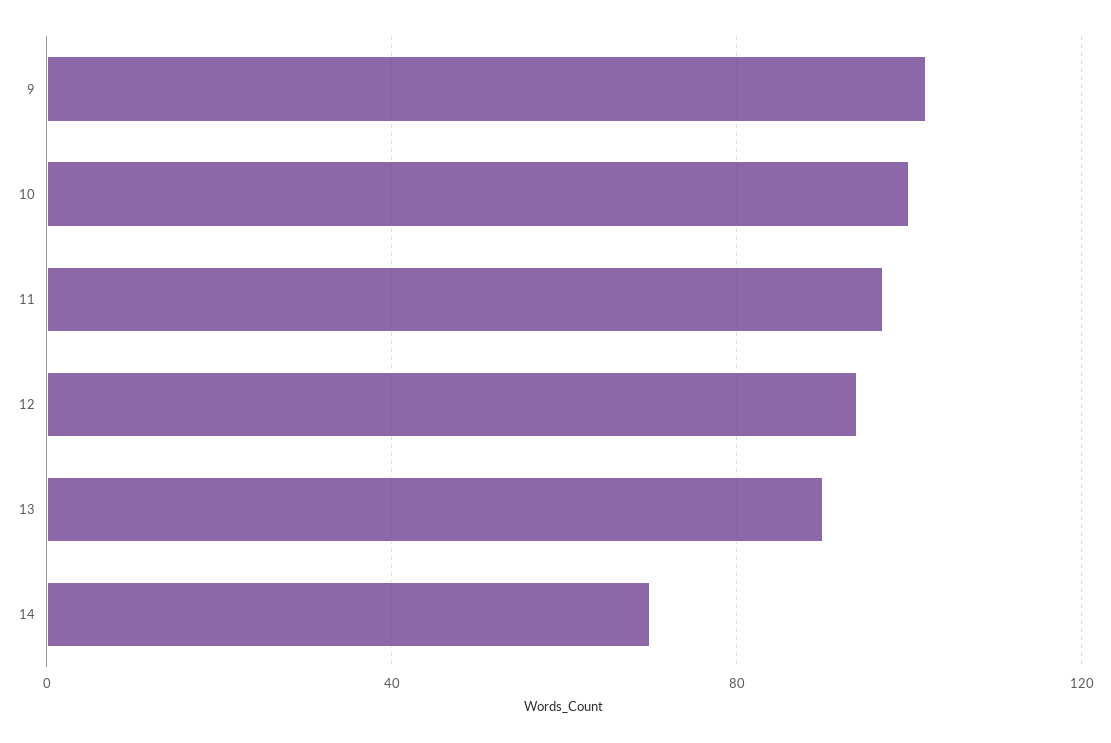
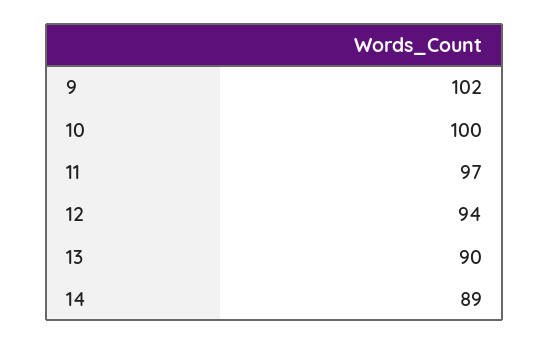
  {
    "9": 102,
    "10": 100,
    "11": 97,
    "12": 94,
    "13": 90,
-   "14": 70
+   "14": 89
  }

